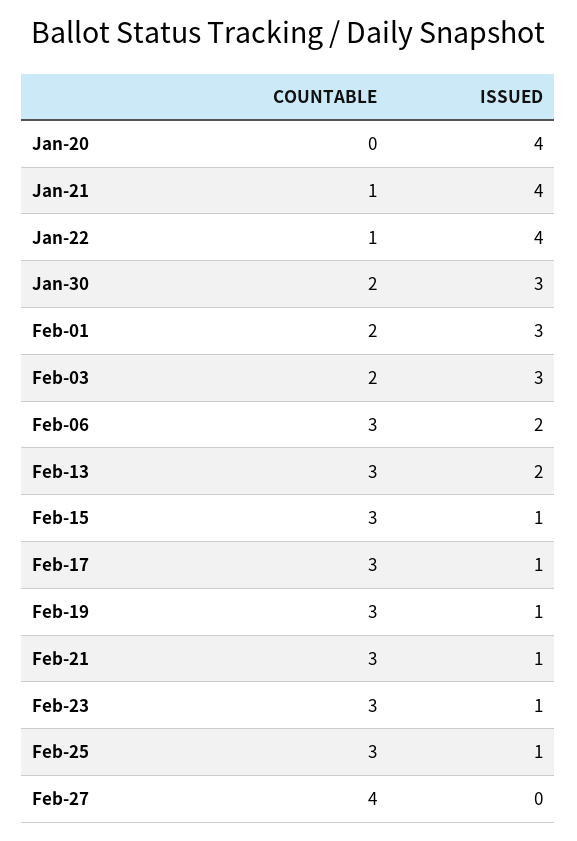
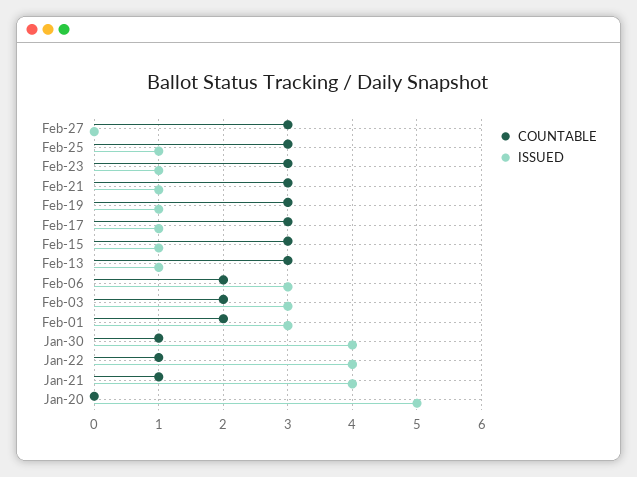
  {
    "COUNTABLE": {
      "Jan-20": 0,
      "Jan-21": 1,
      "Jan-22": 1,
-     "Jan-30": 2,
+     "Jan-30": 1,
      "Feb-01": 2,
      "Feb-03": 2,
-     "Feb-06": 3,
+     "Feb-06": 2,
      "Feb-13": 3,
      "Feb-15": 3,
      "Feb-17": 3,
      "Feb-19": 3,
      "Feb-21": 3,
      "Feb-23": 3,
      "Feb-25": 3,
-     "Feb-27": 4
+     "Feb-27": 3
    },
    "ISSUED": {
-     "Jan-20": 4,
+     "Jan-20": 5,
      "Jan-21": 4,
      "Jan-22": 4,
-     "Jan-30": 3,
+     "Jan-30": 4,
      "Feb-01": 3,
      "Feb-03": 3,
-     "Feb-06": 2,
+     "Feb-06": 3,
-     "Feb-13": 2,
+     "Feb-13": 1,
      "Feb-15": 1,
      "Feb-17": 1,
      "Feb-19": 1,
      "Feb-21": 1,
      "Feb-23": 1,
      "Feb-25": 1,
      "Feb-27": 0
    }
  }

